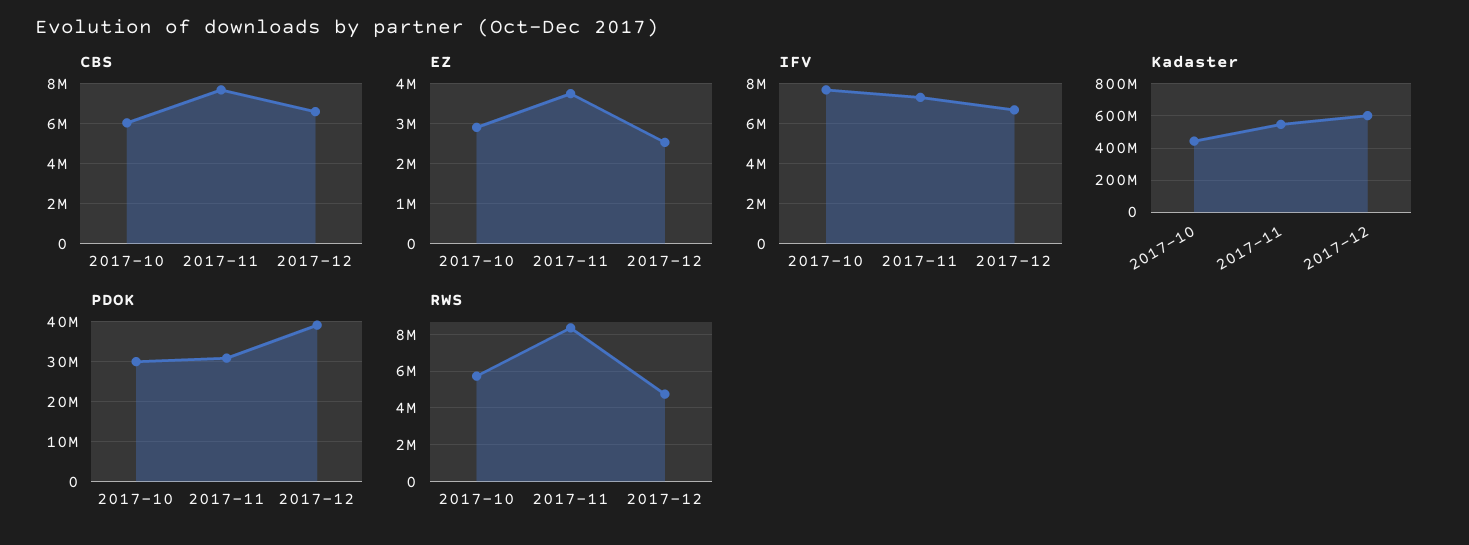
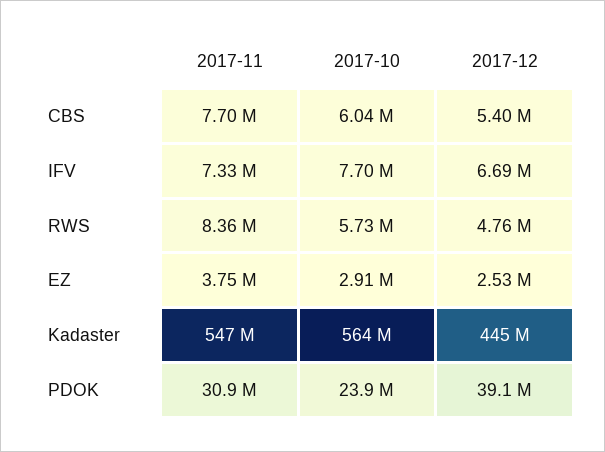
  {
    "CBS": {
      "2017-10": 6040000,
      "2017-11": 7700000,
-     "2017-12": 6500000
+     "2017-12": 5400000
    },
    "EZ": {
      "2017-10": 2910000,
      "2017-11": 3750000,
      "2017-12": 2530000
    },
    "IFV": {
      "2017-10": 7700000,
      "2017-11": 7330000,
      "2017-12": 6690000
    },
    "Kadaster": {
-     "2017-10": 450000000,
+     "2017-10": 564000000,
      "2017-11": 547000000,
-     "2017-12": 600000000
+     "2017-12": 445000000
    },
    "PDOK": {
-     "2017-10": 30000000,
+     "2017-10": 23900000,
      "2017-11": 30900000,
      "2017-12": 39100000
    },
    "RWS": {
      "2017-10": 5730000,
      "2017-11": 8360000,
      "2017-12": 4760000
    }
  }

